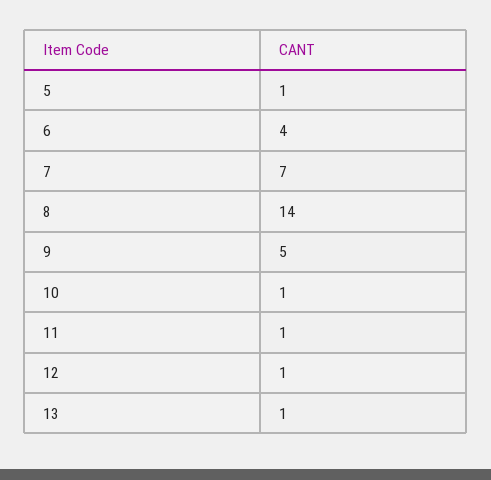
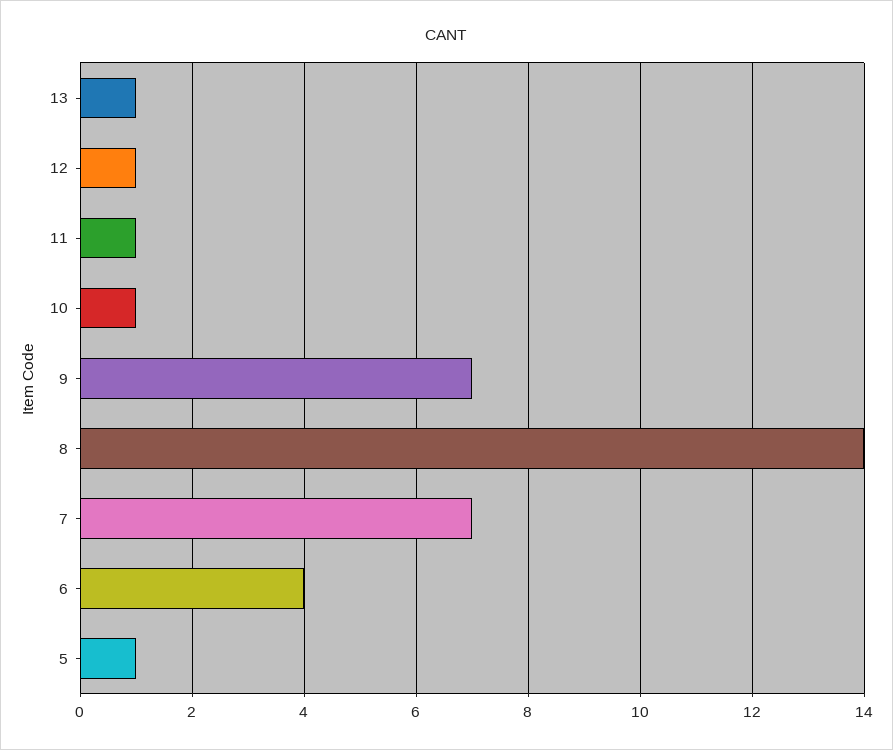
  {
    "5": 1,
    "6": 4,
    "7": 7,
    "8": 14,
-   "9": 5,
+   "9": 7,
    "10": 1,
    "11": 1,
    "12": 1,
    "13": 1
  }

